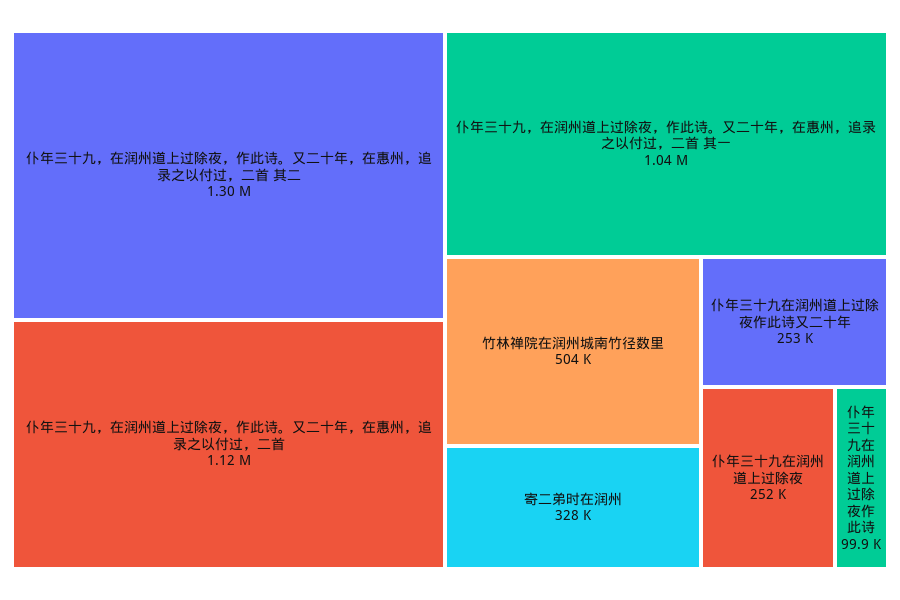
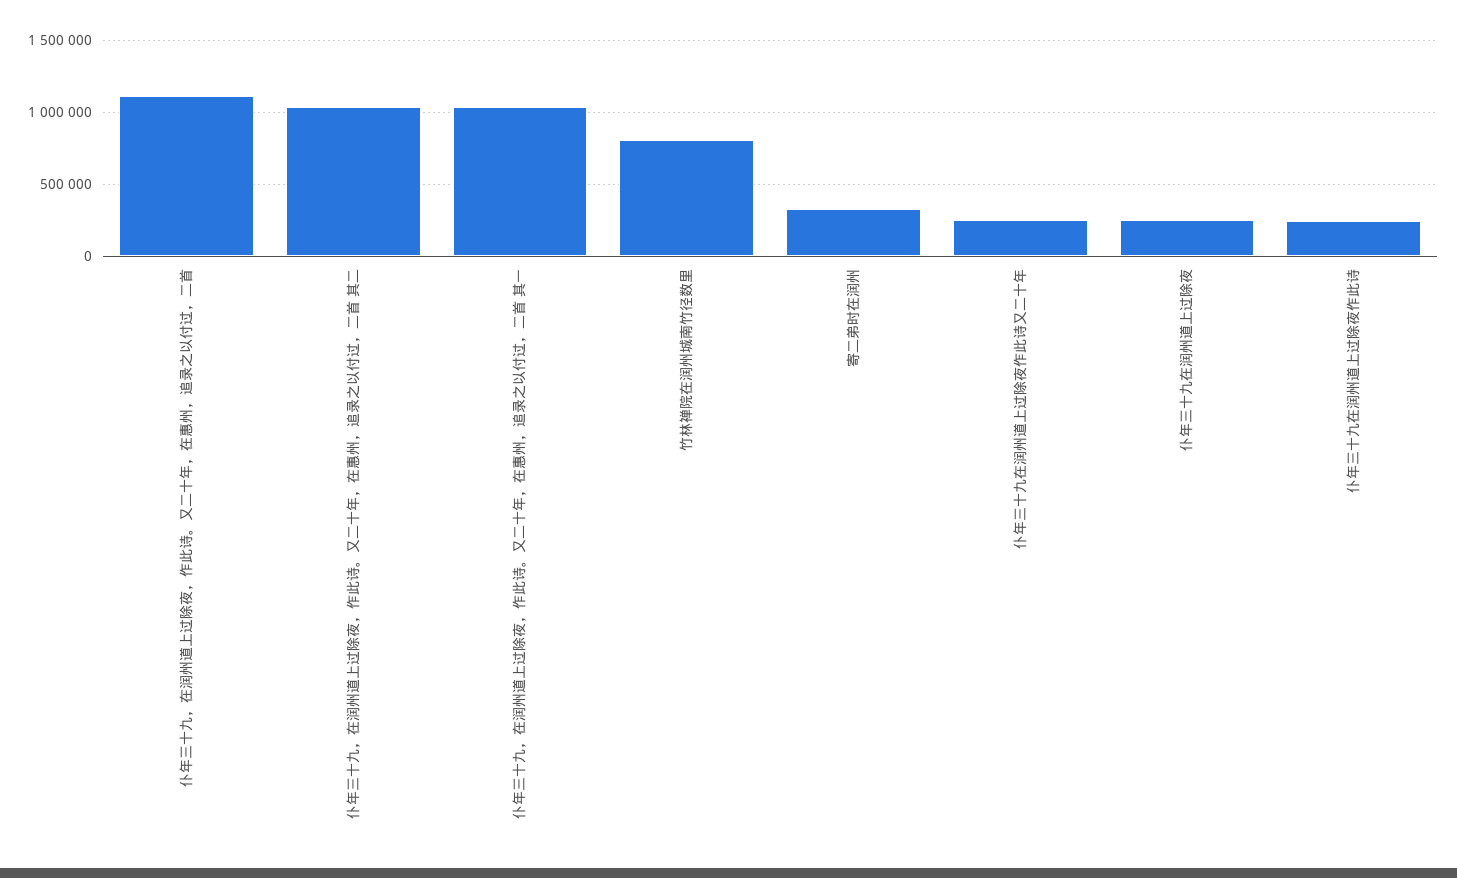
  {
-   "仆年三十九，在润州道上过除夜，作此诗。又二十年，在惠州，追录之以付过，二首 其二": 1300000,
+   "仆年三十九，在润州道上过除夜，作此诗。又二十年，在惠州，追录之以付过，二首 其二": 1050000,
    "仆年三十九，在润州道上过除夜，作此诗。又二十年，在惠州，追录之以付过，二首": 1120000,
    "仆年三十九，在润州道上过除夜，作此诗。又二十年，在惠州，追录之以付过，二首 其一": 1040000,
-   "竹林禅院在润州城南竹径数里": 504000,
+   "竹林禅院在润州城南竹径数里": 800000,
    "寄二弟时在润州": 328000,
    "仆年三十九在润州道上过除夜作此诗又二十年": 253000,
    "仆年三十九在润州道上过除夜": 252000,
-   "仆年三十九在润州道上过除夜作此诗": 99900
+   "仆年三十九在润州道上过除夜作此诗": 250000
  }

